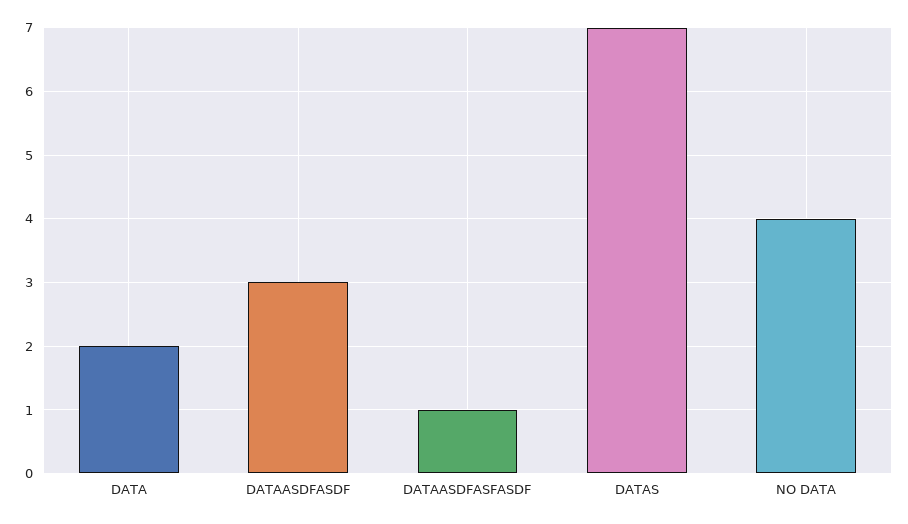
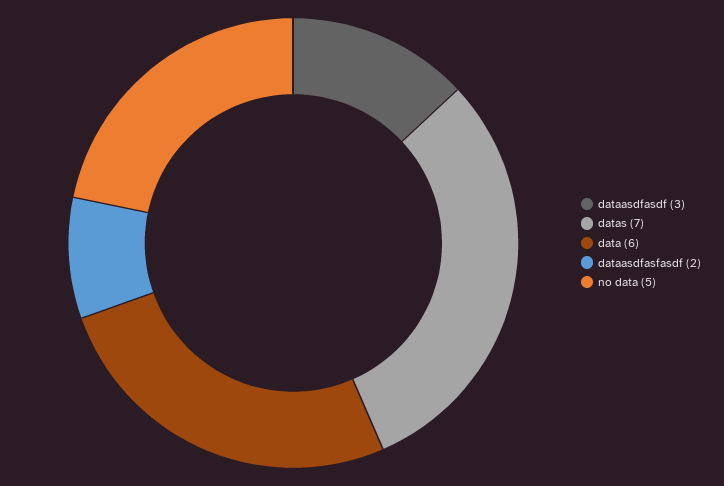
  {
-   "DATA": 2,
+   "DATA": 6,
    "DATAASDFASDF": 3,
-   "DATAASDFASFASDF": 1,
+   "DATAASDFASFASDF": 2,
    "DATAS": 7,
-   "NO DATA": 4
+   "NO DATA": 5
  }

